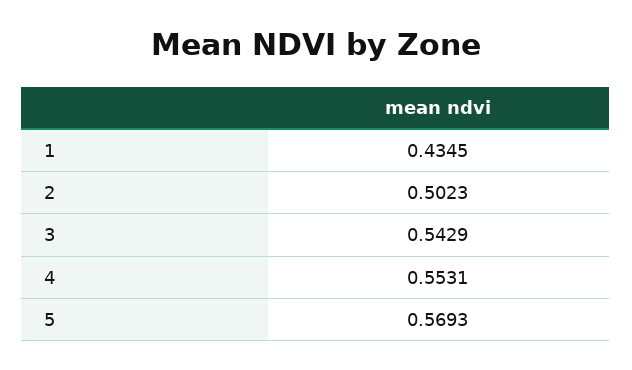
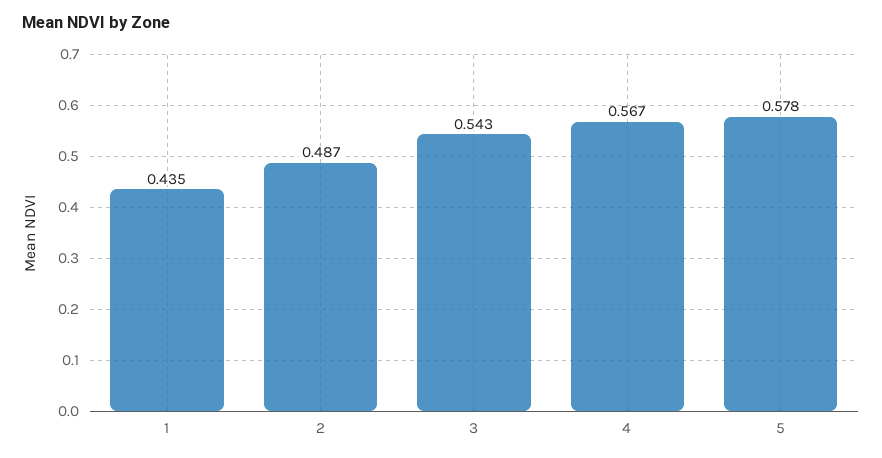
  {
    "1": 0.4345,
-   "2": 0.5023,
+   "2": 0.487,
    "3": 0.5429,
-   "4": 0.5531,
+   "4": 0.567,
-   "5": 0.5693
+   "5": 0.578
  }

